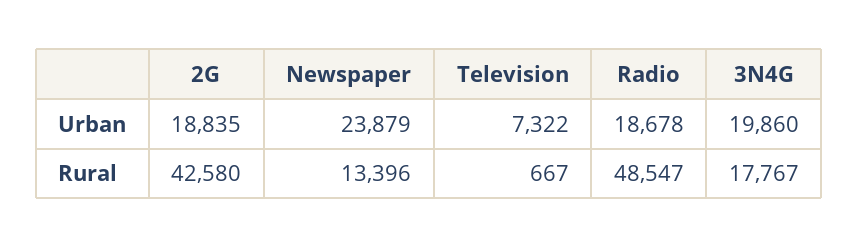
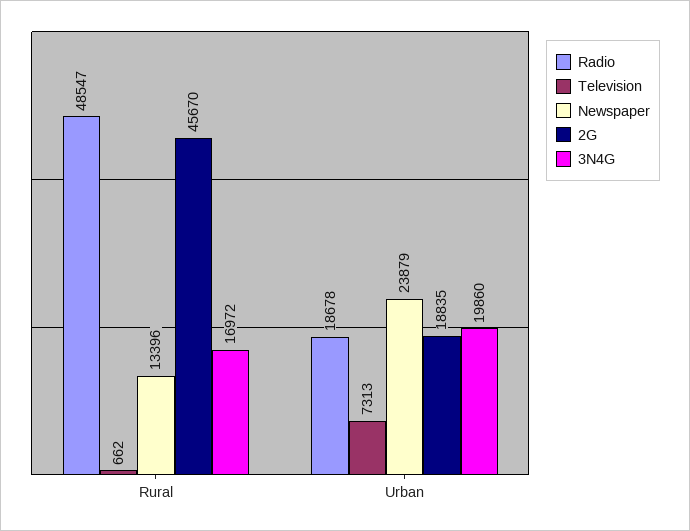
  {
    "2G": {
      "Urban": 18835,
-     "Rural": 42580
+     "Rural": 45670
    },
    "Newspaper": {
      "Urban": 23879,
      "Rural": 13396
    },
    "Television": {
-     "Urban": 7322,
+     "Urban": 7313,
-     "Rural": 667
+     "Rural": 662
    },
    "Radio": {
      "Urban": 18678,
      "Rural": 48547
    },
    "3N4G": {
      "Urban": 19860,
-     "Rural": 17767
+     "Rural": 16972
    }
  }

